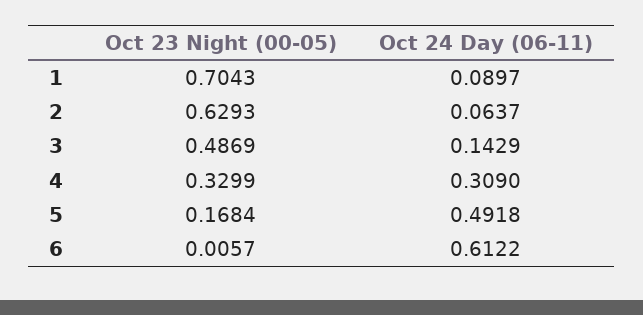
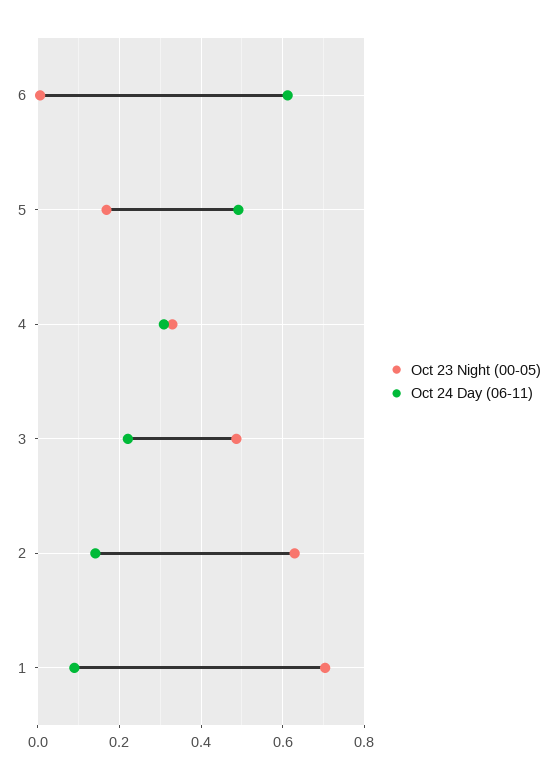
  {
    "Oct 23 Night (00-05)": {
      "1": 0.7043,
      "2": 0.6293,
      "3": 0.4869,
      "4": 0.3299,
      "5": 0.1684,
      "6": 0.0057
    },
    "Oct 24 Day (06-11)": {
      "1": 0.0897,
-     "2": 0.0637,
+     "2": 0.14,
-     "3": 0.1429,
+     "3": 0.22,
      "4": 0.309,
      "5": 0.4918,
      "6": 0.6122
    }
  }

